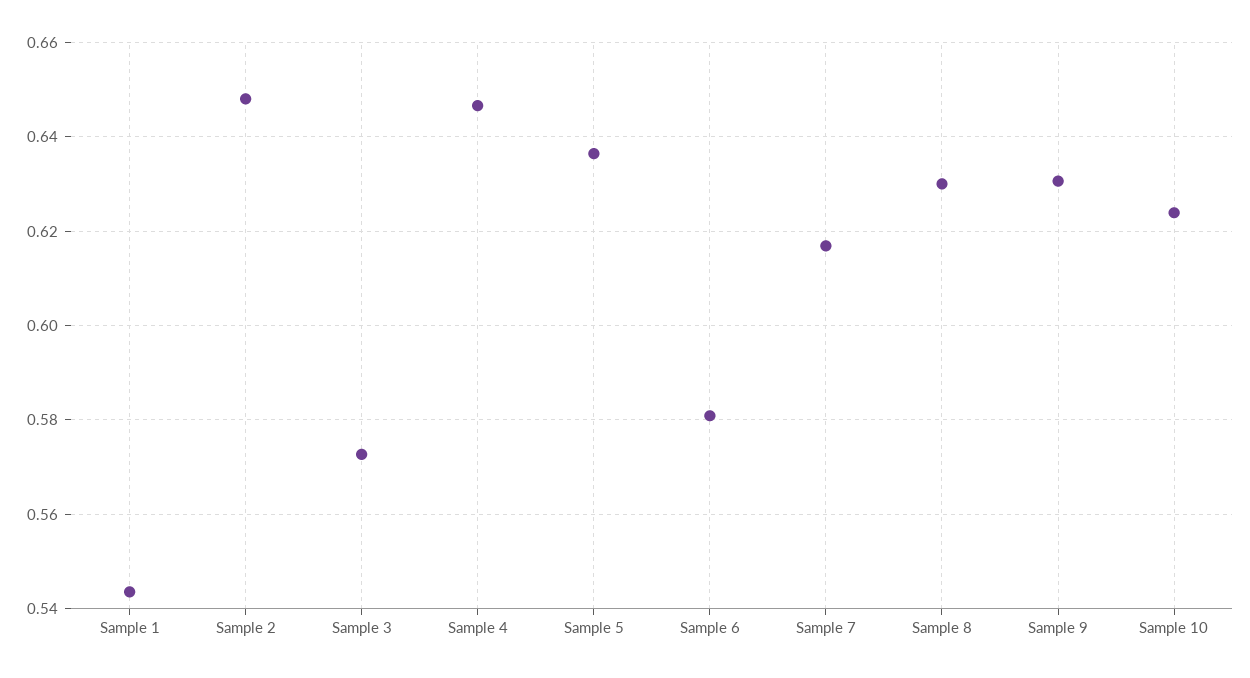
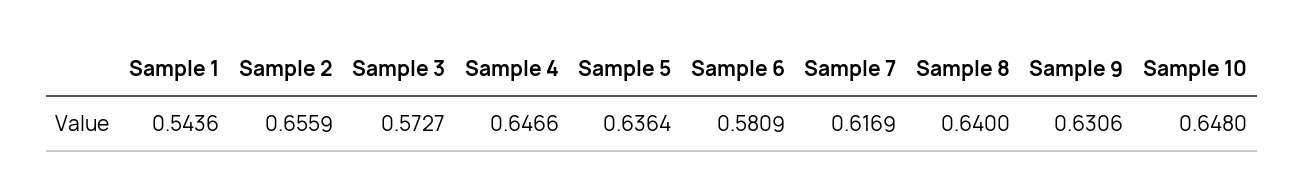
  {
    "Sample 1": 0.5436,
-   "Sample 2": 0.648,
+   "Sample 2": 0.6559,
    "Sample 3": 0.5727,
    "Sample 4": 0.6466,
    "Sample 5": 0.6364,
    "Sample 6": 0.5809,
    "Sample 7": 0.6169,
-   "Sample 8": 0.63,
+   "Sample 8": 0.64,
    "Sample 9": 0.6306,
-   "Sample 10": 0.624
+   "Sample 10": 0.648
  }

